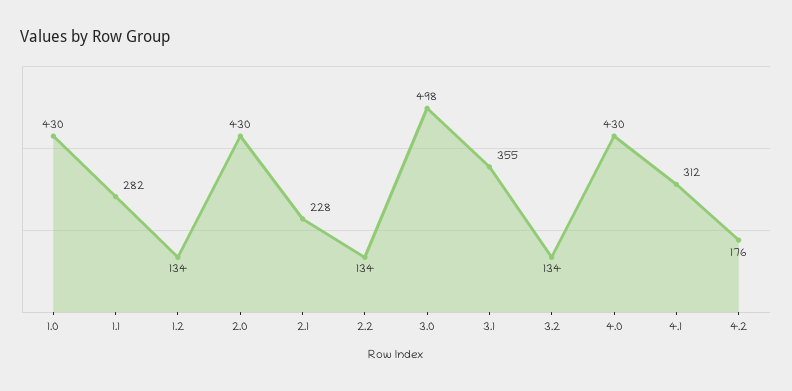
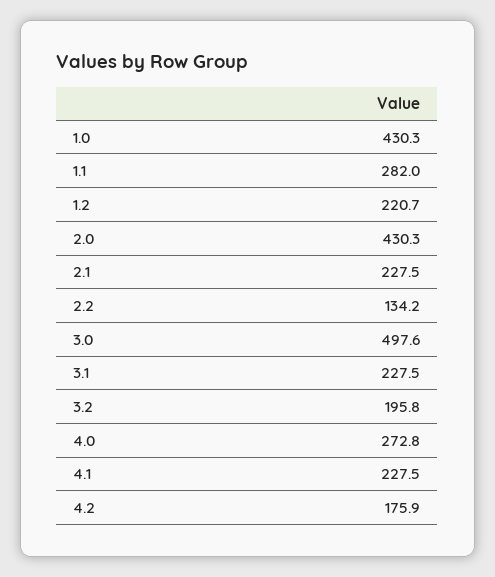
  {
    "1.0": 430.3,
    "1.1": 282,
-   "1.2": 134,
+   "1.2": 220.7,
    "2.0": 430.3,
    "2.1": 227.5,
    "2.2": 134.2,
    "3.0": 497.6,
-   "3.1": 355,
+   "3.1": 227.5,
-   "3.2": 134,
+   "3.2": 195.8,
-   "4.0": 430,
+   "4.0": 272.8,
-   "4.1": 312,
+   "4.1": 227.5,
    "4.2": 175.9
  }

